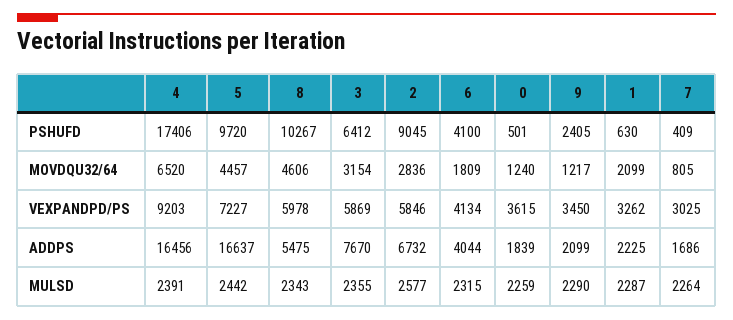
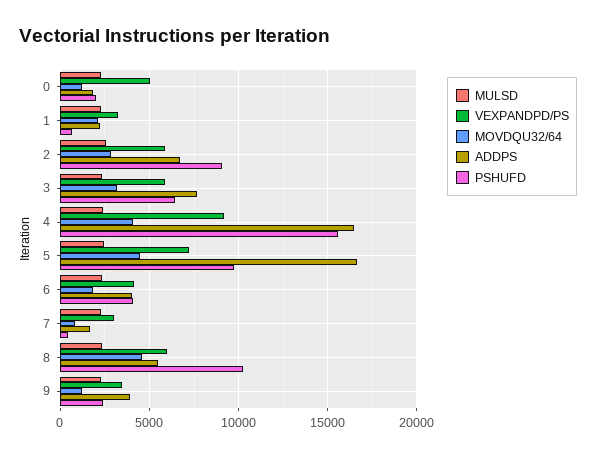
  {
    "PSHUFD": {
-     "4": 17406,
+     "4": 15500,
      "5": 9720,
      "8": 10267,
      "3": 6412,
      "2": 9045,
      "6": 4100,
-     "0": 501,
+     "0": 2000,
      "9": 2405,
      "1": 630,
      "7": 409
    },
    "MOVDQU32/64": {
-     "4": 6520,
+     "4": 4000,
      "5": 4457,
      "8": 4606,
      "3": 3154,
      "2": 2836,
      "6": 1809,
      "0": 1240,
      "9": 1217,
      "1": 2099,
      "7": 805
    },
    "VEXPANDPD/PS": {
      "4": 9203,
      "5": 7227,
      "8": 5978,
      "3": 5869,
      "2": 5846,
      "6": 4134,
-     "0": 3615,
+     "0": 5000,
      "9": 3450,
      "1": 3262,
      "7": 3025
    },
    "ADDPS": {
      "4": 16456,
      "5": 16637,
      "8": 5475,
      "3": 7670,
      "2": 6732,
      "6": 4044,
      "0": 1839,
-     "9": 2099,
+     "9": 4000,
      "1": 2225,
      "7": 1686
    },
    "MULSD": {
      "4": 2391,
      "5": 2442,
      "8": 2343,
      "3": 2355,
      "2": 2577,
      "6": 2315,
      "0": 2259,
      "9": 2290,
      "1": 2287,
      "7": 2264
    }
  }

